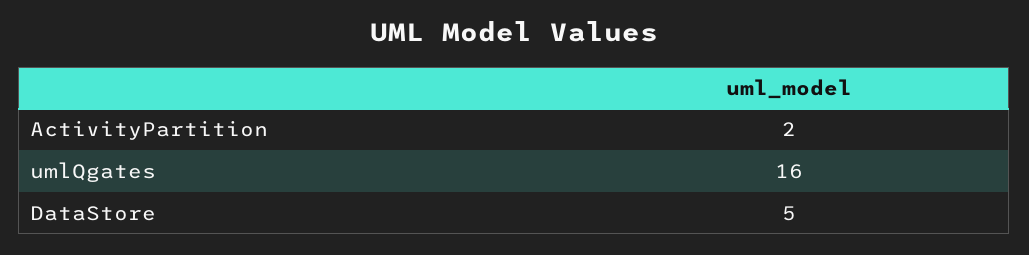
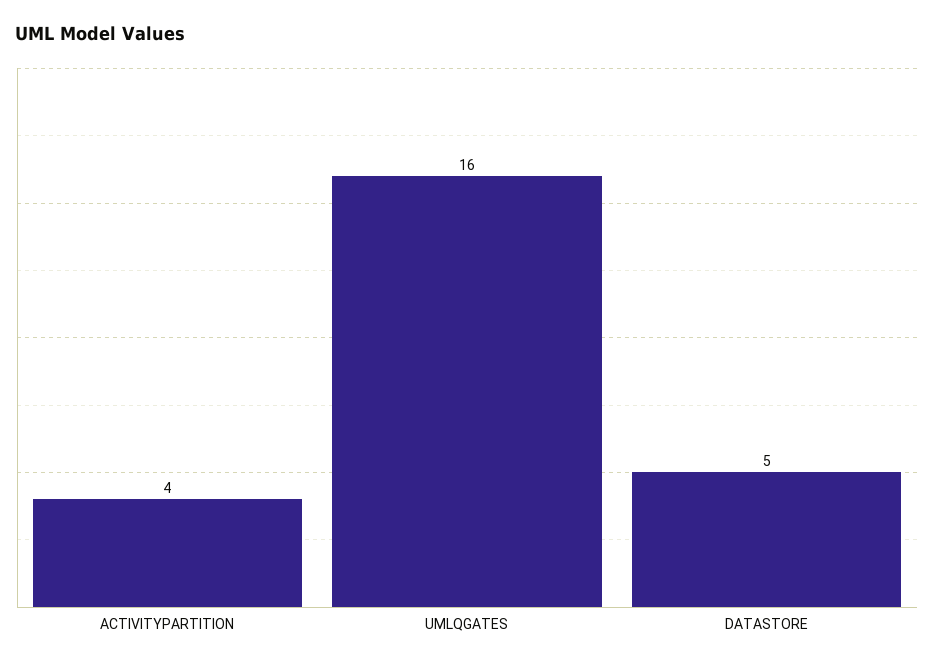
  {
-   "ActivityPartition": 2,
+   "ActivityPartition": 4,
    "umlQgates": 16,
    "DataStore": 5
  }

